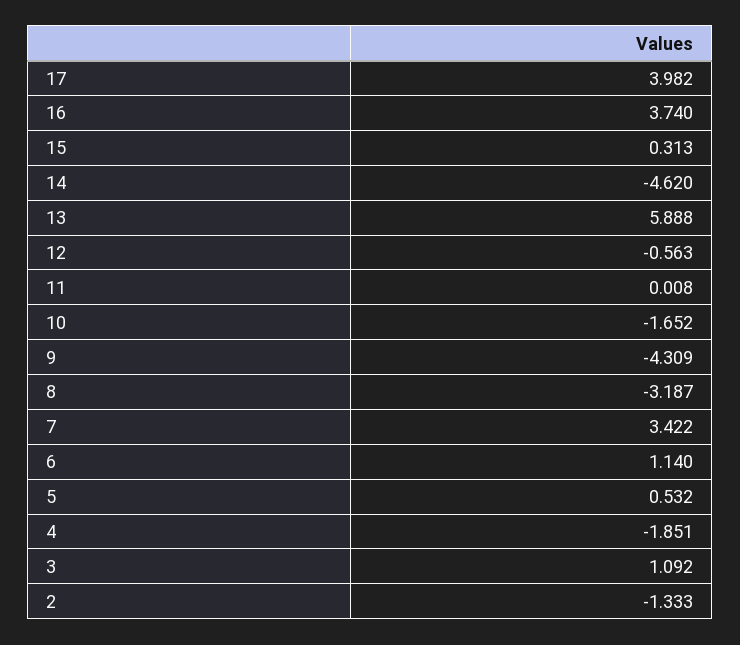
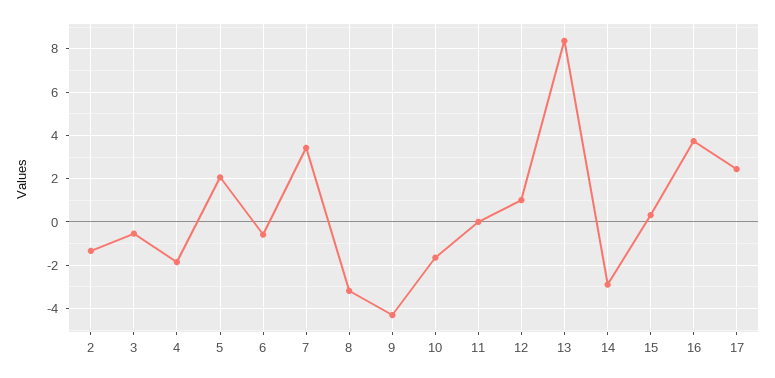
  {
-   "17": 3.982,
+   "17": 2.5,
    "16": 3.74,
    "15": 0.313,
-   "14": -4.62,
+   "14": -3,
-   "13": 5.888,
+   "13": 8.5,
-   "12": -0.563,
+   "12": 1,
    "11": 0.008,
    "10": -1.652,
    "9": -4.309,
    "8": -3.187,
    "7": 3.422,
-   "6": 1.14,
+   "6": -0.5,
-   "5": 0.532,
+   "5": 2,
    "4": -1.851,
-   "3": 1.092,
+   "3": -0.5,
    "2": -1.333
  }

